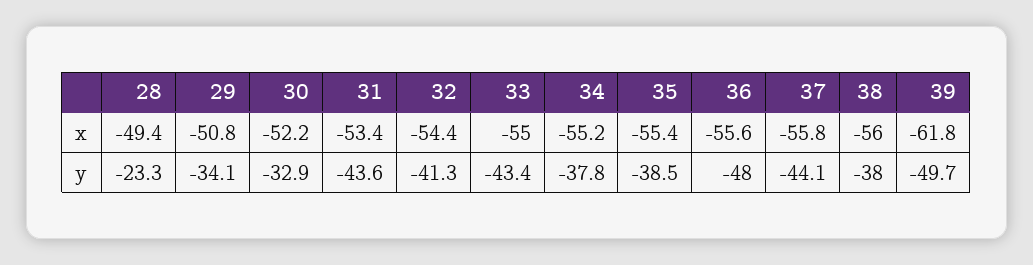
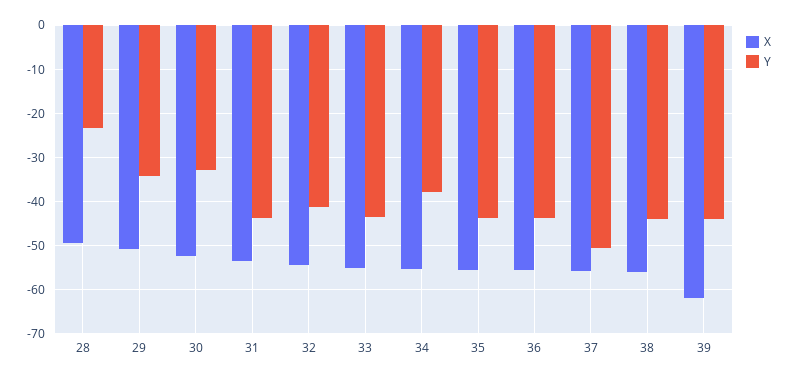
  {
    "x": {
      "28": -49.4,
      "29": -50.8,
      "30": -52.2,
      "31": -53.4,
      "32": -54.4,
      "33": -55,
      "34": -55.2,
      "35": -55.4,
      "36": -55.6,
      "37": -55.8,
      "38": -56,
      "39": -61.8
    },
    "y": {
      "28": -23.3,
      "29": -34.1,
      "30": -32.9,
      "31": -43.6,
      "32": -41.3,
      "33": -43.4,
      "34": -37.8,
-     "35": -38.5,
+     "35": -44,
-     "36": -48,
+     "36": -44,
-     "37": -44.1,
+     "37": -50,
-     "38": -38,
+     "38": -44,
-     "39": -49.7
+     "39": -44
    }
  }

